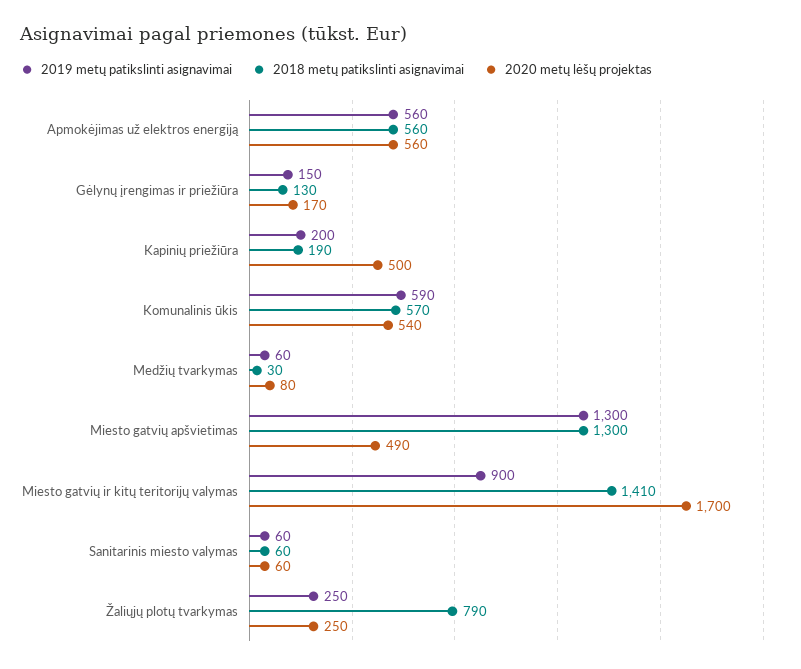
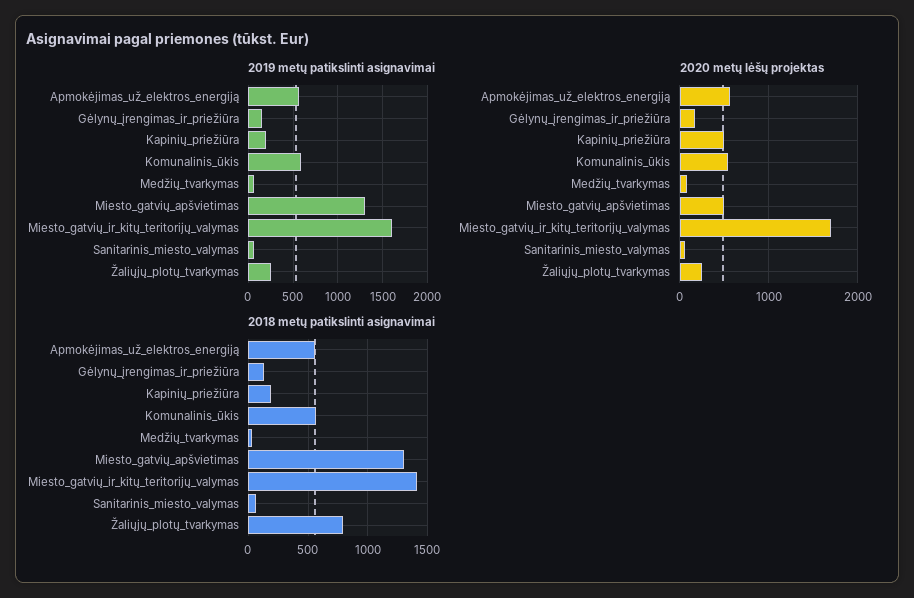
  {
    "2019 metų patikslinti asignavimai": {
      "Apmokėjimas už elektros energiją": 560,
      "Gėlynų įrengimas ir priežiūra": 150,
      "Kapinių priežiūra": 200,
      "Komunalinis ūkis": 590,
      "Medžių tvarkymas": 60,
      "Miesto gatvių apšvietimas": 1300,
-     "Miesto gatvių ir kitų teritorijų valymas": 900,
+     "Miesto gatvių ir kitų teritorijų valymas": 1600,
      "Sanitarinis miesto valymas": 60,
      "Žaliųjų plotų tvarkymas": 250
    },
    "2018 metų patikslinti asignavimai": {
      "Apmokėjimas už elektros energiją": 560,
      "Gėlynų įrengimas ir priežiūra": 130,
      "Kapinių priežiūra": 190,
      "Komunalinis ūkis": 570,
      "Medžių tvarkymas": 30,
      "Miesto gatvių apšvietimas": 1300,
      "Miesto gatvių ir kitų teritorijų valymas": 1410,
      "Sanitarinis miesto valymas": 60,
      "Žaliųjų plotų tvarkymas": 790
    },
    "2020 metų lėšų projektas": {
      "Apmokėjimas už elektros energiją": 560,
      "Gėlynų įrengimas ir priežiūra": 170,
      "Kapinių priežiūra": 500,
      "Komunalinis ūkis": 540,
      "Medžių tvarkymas": 80,
      "Miesto gatvių apšvietimas": 490,
      "Miesto gatvių ir kitų teritorijų valymas": 1700,
      "Sanitarinis miesto valymas": 60,
      "Žaliųjų plotų tvarkymas": 250
    }
  }

